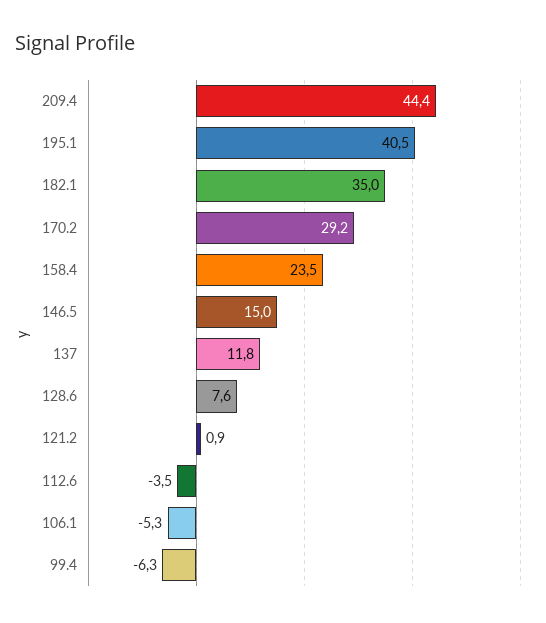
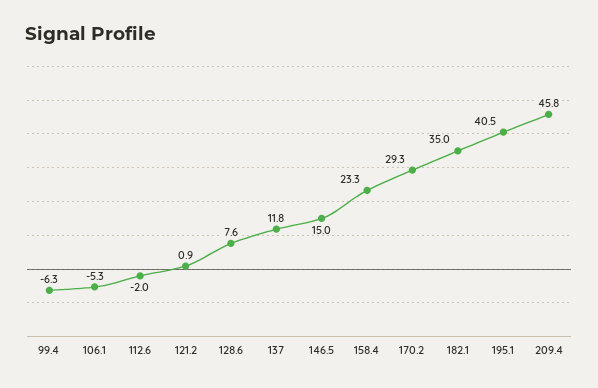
  {
-   "209.4": 44.4,
+   "209.4": 45.8,
    "195.1": 40.5,
    "182.1": 35,
-   "170.2": 29.2,
+   "170.2": 29.3,
-   "158.4": 23.5,
+   "158.4": 23.3,
    "146.5": 15,
    "137": 11.8,
    "128.6": 7.6,
    "121.2": 0.9,
-   "112.6": -3.5,
+   "112.6": -2,
    "106.1": -5.3,
    "99.4": -6.3
  }

